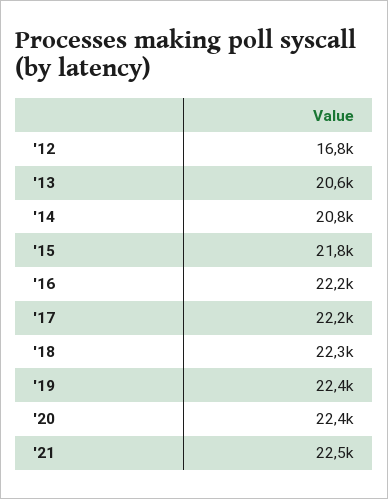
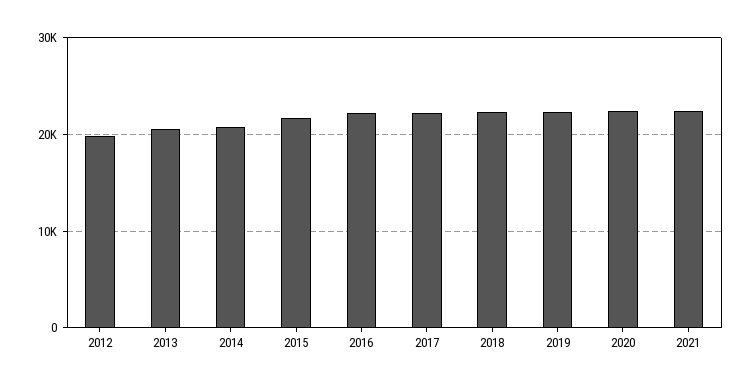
  {
-   "'12": 16800,
+   "'12": 20000,
    "'13": 20600,
    "'14": 20800,
    "'15": 21800,
    "'16": 22200,
    "'17": 22200,
    "'18": 22300,
    "'19": 22400,
    "'20": 22400,
    "'21": 22500
  }

